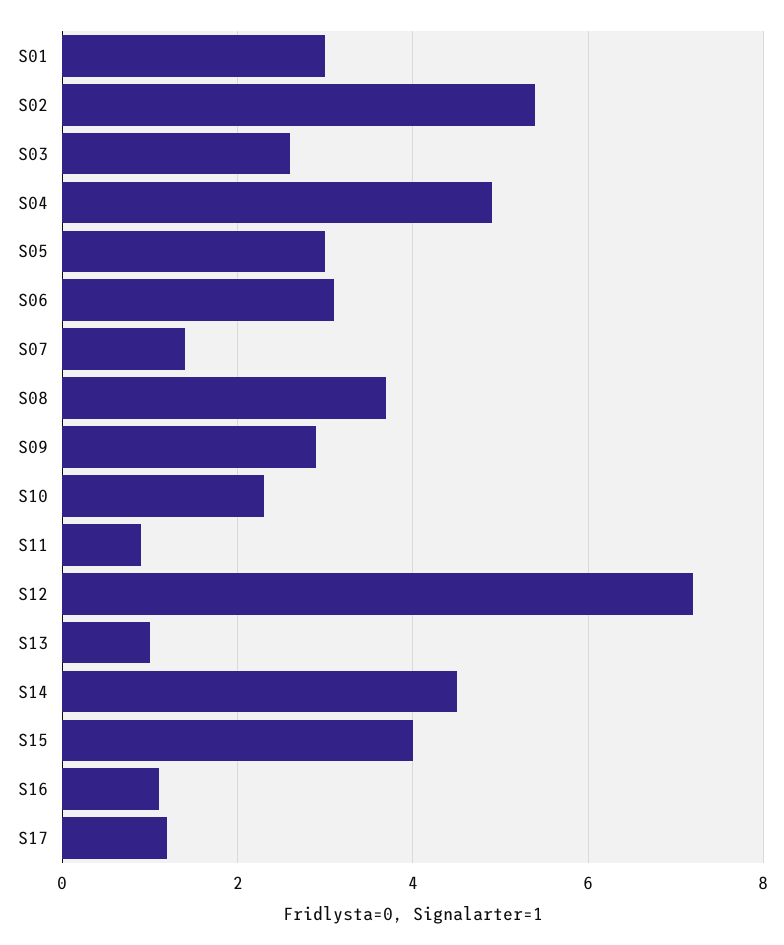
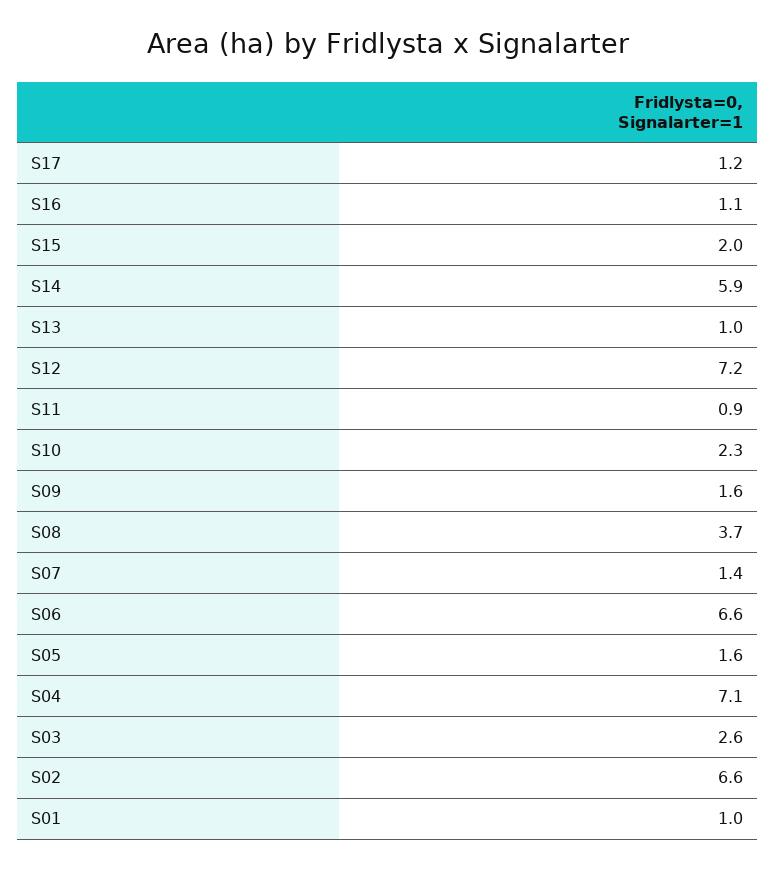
  {
-   "S01": 3,
+   "S01": 1,
-   "S02": 5.5,
+   "S02": 6.6,
    "S03": 2.6,
-   "S04": 5,
+   "S04": 7.1,
-   "S05": 3,
+   "S05": 1.6,
-   "S06": 3,
+   "S06": 6.6,
    "S07": 1.4,
    "S08": 3.7,
-   "S09": 3,
+   "S09": 1.6,
    "S10": 2.3,
    "S11": 0.9,
    "S12": 7.2,
    "S13": 1,
-   "S14": 4.5,
+   "S14": 5.9,
-   "S15": 4,
+   "S15": 2,
    "S16": 1.1,
    "S17": 1.2
  }

